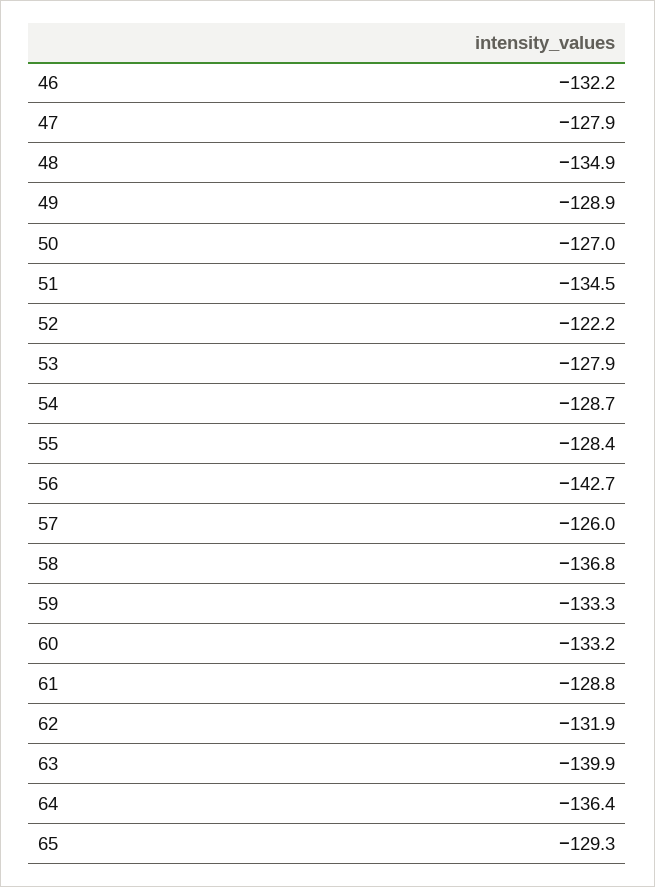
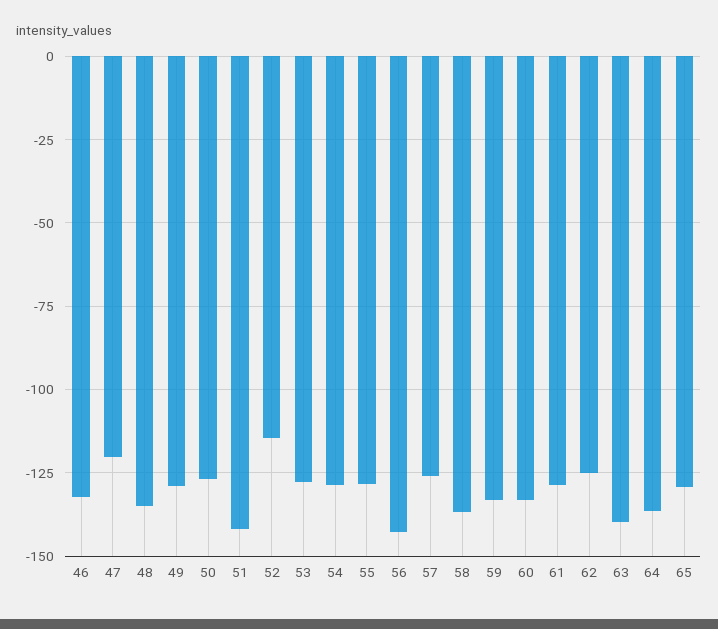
  {
    "46": -132.2,
-   "47": -127.9,
+   "47": -120,
    "48": -134.9,
    "49": -128.9,
    "50": -127,
-   "51": -134.5,
+   "51": -142.5,
-   "52": -122.2,
+   "52": -115,
    "53": -127.9,
    "54": -128.7,
    "55": -128.4,
    "56": -142.7,
    "57": -126,
    "58": -136.8,
    "59": -133.3,
    "60": -133.2,
    "61": -128.8,
-   "62": -131.9,
+   "62": -125,
    "63": -139.9,
    "64": -136.4,
    "65": -129.3
  }

